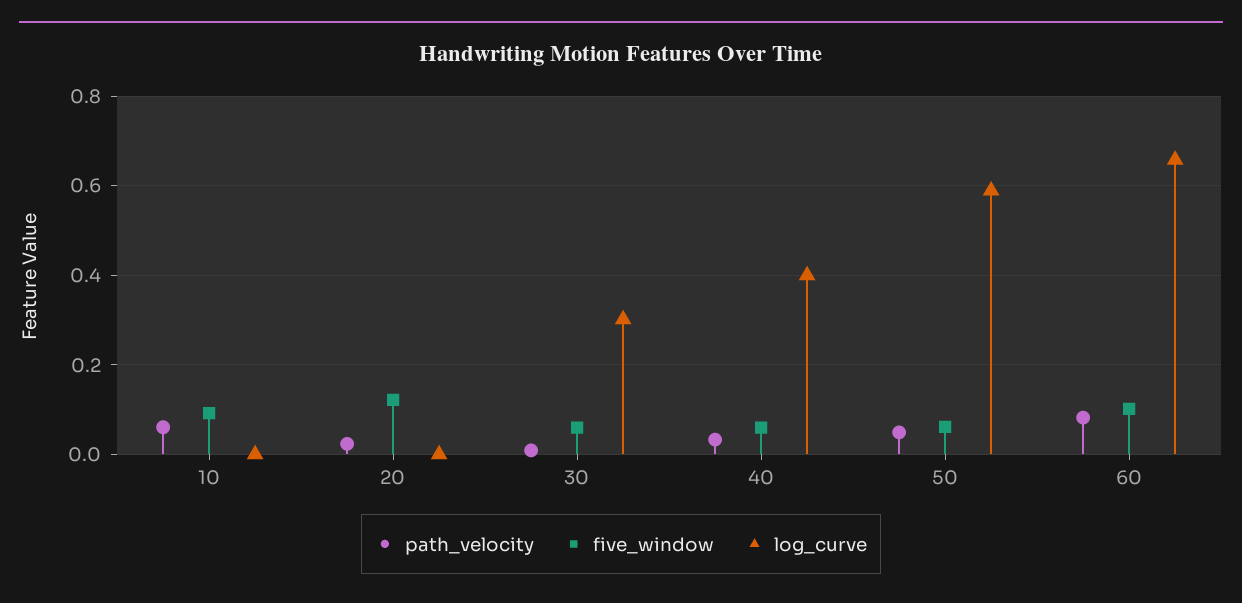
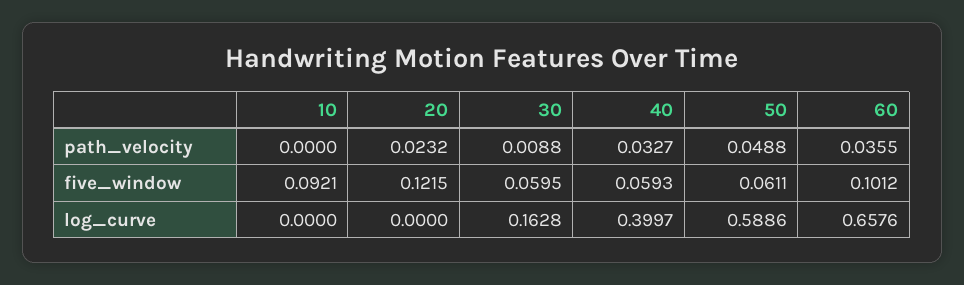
  {
    "path_velocity": {
-     "10": 0.06,
+     "10": 0,
      "20": 0.0232,
      "30": 0.0088,
      "40": 0.0327,
      "50": 0.0488,
-     "60": 0.08
+     "60": 0.0355
    },
    "five_window": {
      "10": 0.0921,
      "20": 0.1215,
      "30": 0.0595,
      "40": 0.0593,
      "50": 0.0611,
      "60": 0.1012
    },
    "log_curve": {
      "10": 0,
      "20": 0,
-     "30": 0.3,
+     "30": 0.1628,
      "40": 0.3997,
      "50": 0.5886,
      "60": 0.6576
    }
  }

